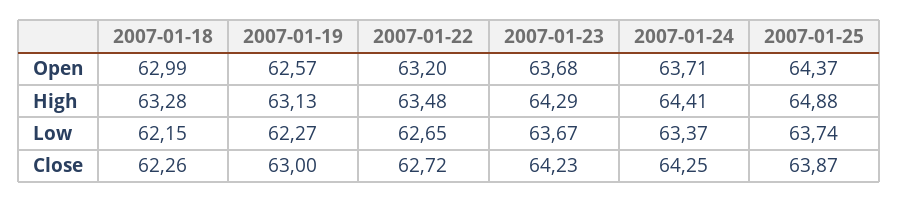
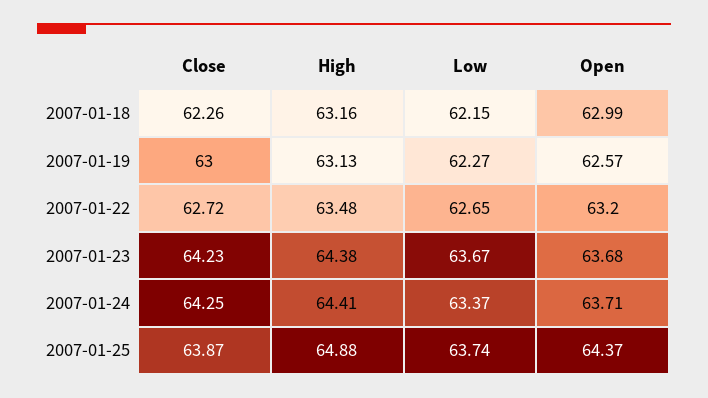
  {
    "2007-01-18": {
      "Open": 62.99,
-     "High": 63.28,
+     "High": 63.16,
      "Low": 62.15,
      "Close": 62.26
    },
    "2007-01-19": {
      "Open": 62.57,
      "High": 63.13,
      "Low": 62.27,
      "Close": 63
    },
    "2007-01-22": {
      "Open": 63.2,
      "High": 63.48,
      "Low": 62.65,
      "Close": 62.72
    },
    "2007-01-23": {
      "Open": 63.68,
-     "High": 64.29,
+     "High": 64.38,
      "Low": 63.67,
      "Close": 64.23
    },
    "2007-01-24": {
      "Open": 63.71,
      "High": 64.41,
      "Low": 63.37,
      "Close": 64.25
    },
    "2007-01-25": {
      "Open": 64.37,
      "High": 64.88,
      "Low": 63.74,
      "Close": 63.87
    }
  }

